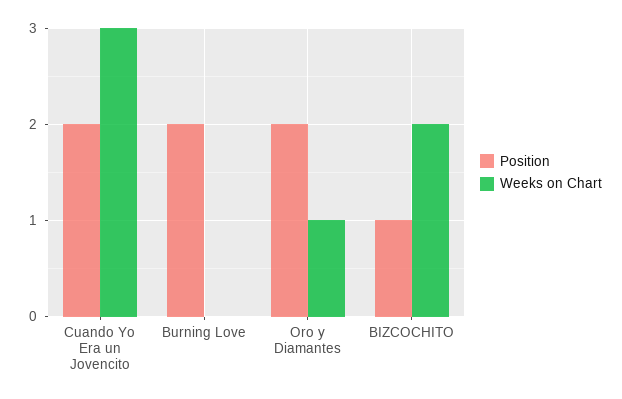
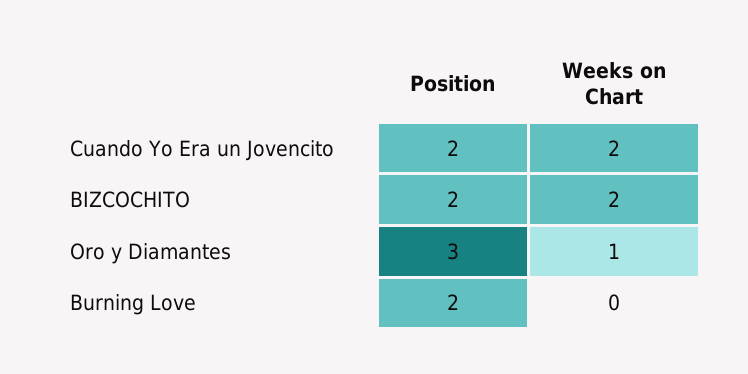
  {
    "Position": {
      "Cuando Yo Era un Jovencito": 2,
      "Burning Love": 2,
-     "Oro y Diamantes": 2,
+     "Oro y Diamantes": 3,
-     "BIZCOCHITO": 1
+     "BIZCOCHITO": 2
    },
    "Weeks on Chart": {
-     "Cuando Yo Era un Jovencito": 3,
+     "Cuando Yo Era un Jovencito": 2,
      "Burning Love": 0,
      "Oro y Diamantes": 1,
      "BIZCOCHITO": 2
    }
  }

